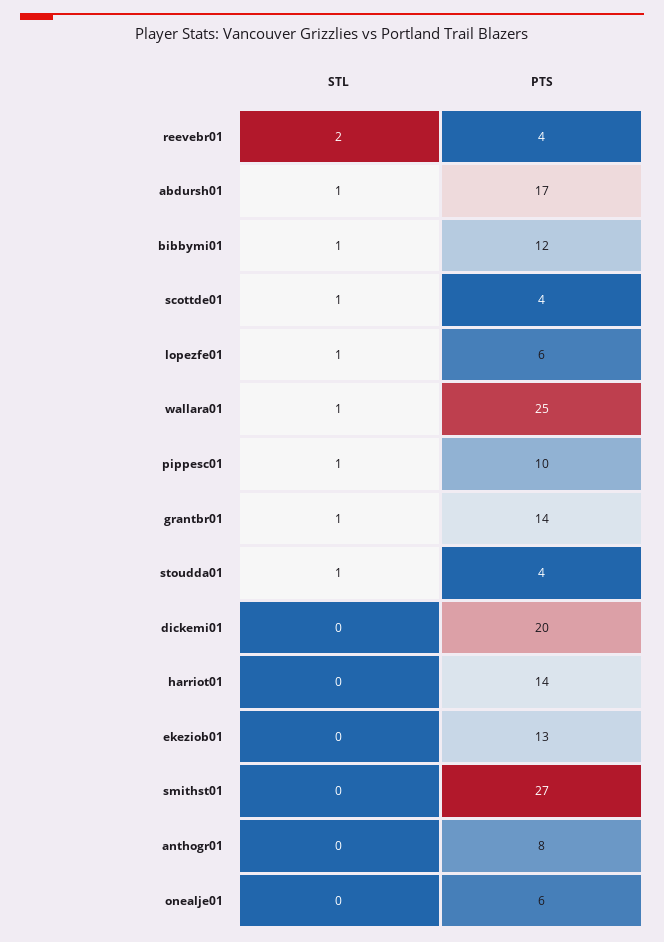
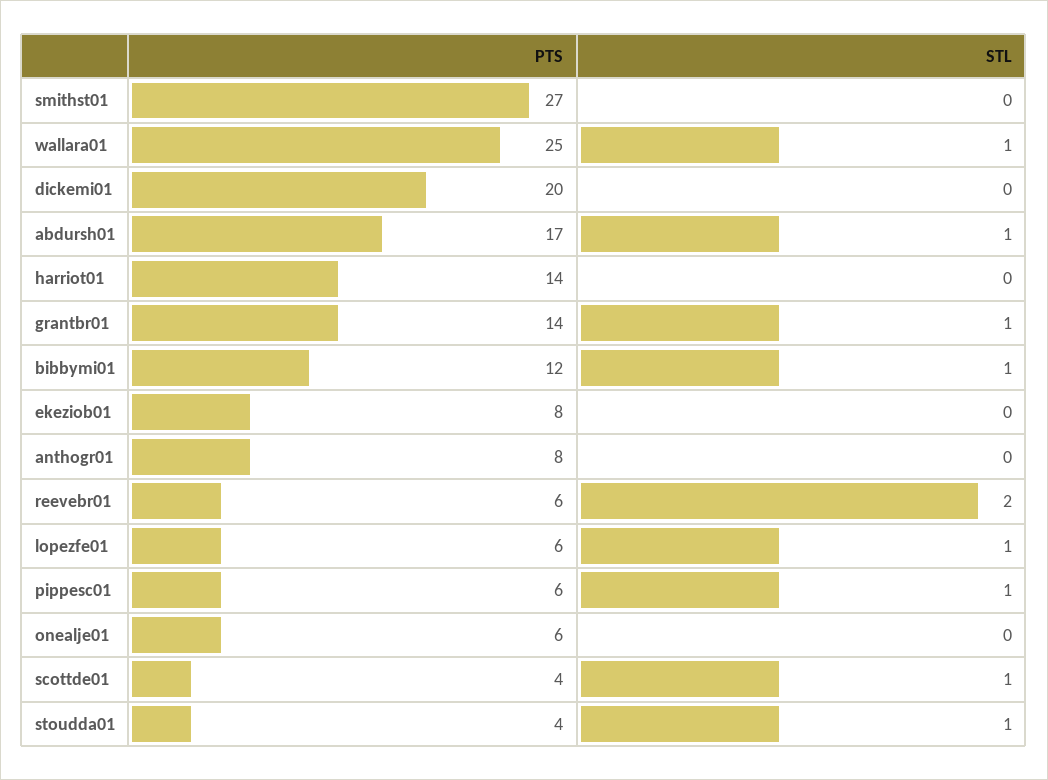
  {
    "STL": {
      "reevebr01": 2,
      "abdursh01": 1,
      "bibbymi01": 1,
      "scottde01": 1,
      "lopezfe01": 1,
      "wallara01": 1,
      "pippesc01": 1,
      "grantbr01": 1,
      "stoudda01": 1,
      "dickemi01": 0,
      "harriot01": 0,
      "ekeziob01": 0,
      "smithst01": 0,
      "anthogr01": 0,
      "onealje01": 0
    },
    "PTS": {
-     "reevebr01": 4,
+     "reevebr01": 6,
      "abdursh01": 17,
      "bibbymi01": 12,
      "scottde01": 4,
      "lopezfe01": 6,
      "wallara01": 25,
-     "pippesc01": 10,
+     "pippesc01": 6,
      "grantbr01": 14,
      "stoudda01": 4,
      "dickemi01": 20,
      "harriot01": 14,
-     "ekeziob01": 13,
+     "ekeziob01": 8,
      "smithst01": 27,
      "anthogr01": 8,
      "onealje01": 6
    }
  }

